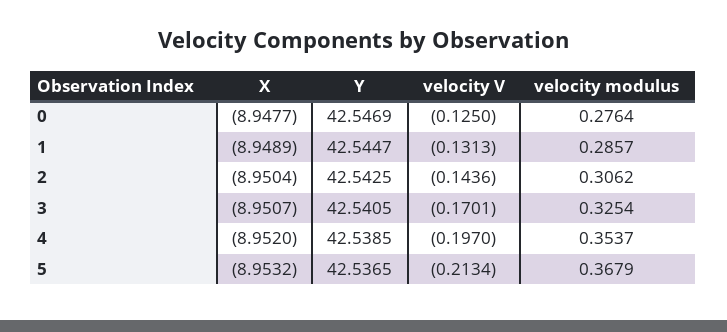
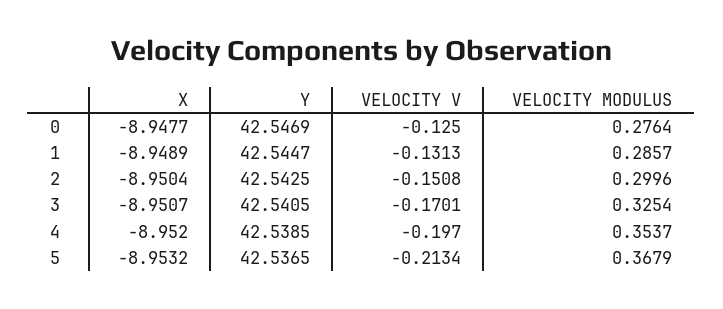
  {
    "X": {
      "0": -8.9477,
      "1": -8.9489,
      "2": -8.9504,
      "3": -8.9507,
      "4": -8.952,
      "5": -8.9532
    },
    "Y": {
      "0": 42.5469,
      "1": 42.5447,
      "2": 42.5425,
      "3": 42.5405,
      "4": 42.5385,
      "5": 42.5365
    },
    "velocity V": {
      "0": -0.125,
      "1": -0.1313,
-     "2": -0.1436,
+     "2": -0.1508,
      "3": -0.1701,
      "4": -0.197,
      "5": -0.2134
    },
    "velocity modulus": {
      "0": 0.2764,
      "1": 0.2857,
-     "2": 0.3062,
+     "2": 0.2996,
      "3": 0.3254,
      "4": 0.3537,
      "5": 0.3679
    }
  }

